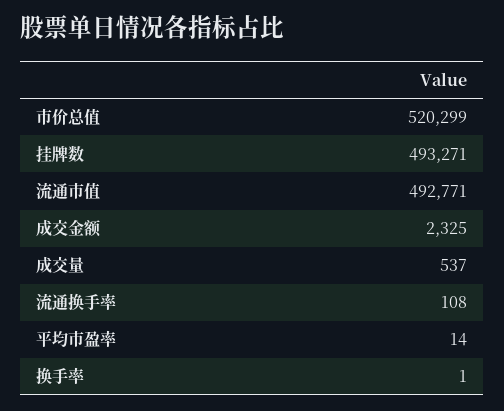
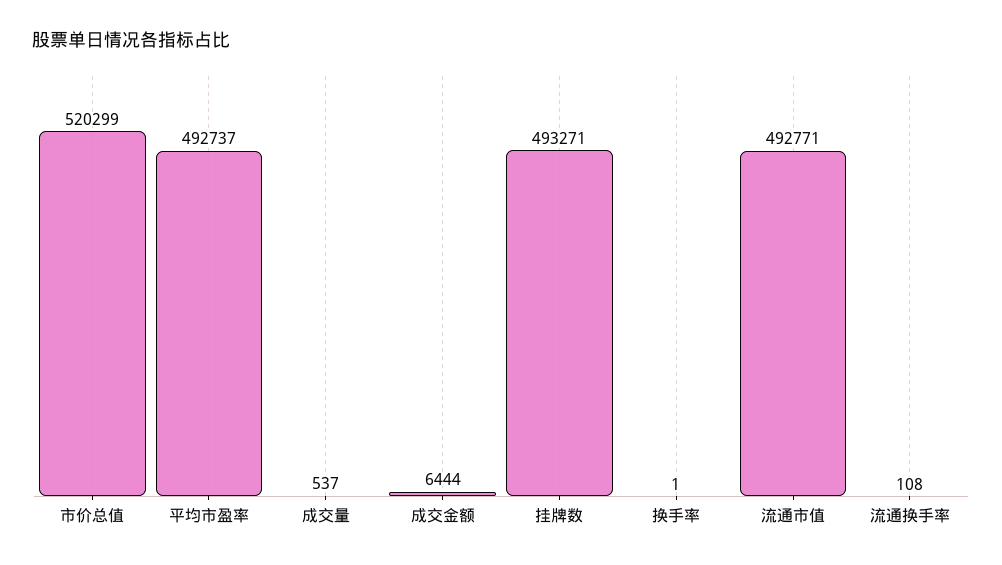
  {
    "市价总值": 520299,
    "挂牌数": 493271,
    "流通市值": 492771,
-   "成交金额": 2325,
+   "成交金额": 6444,
    "成交量": 537,
    "流通换手率": 108,
-   "平均市盈率": 14,
+   "平均市盈率": 492737,
    "换手率": 1
  }

